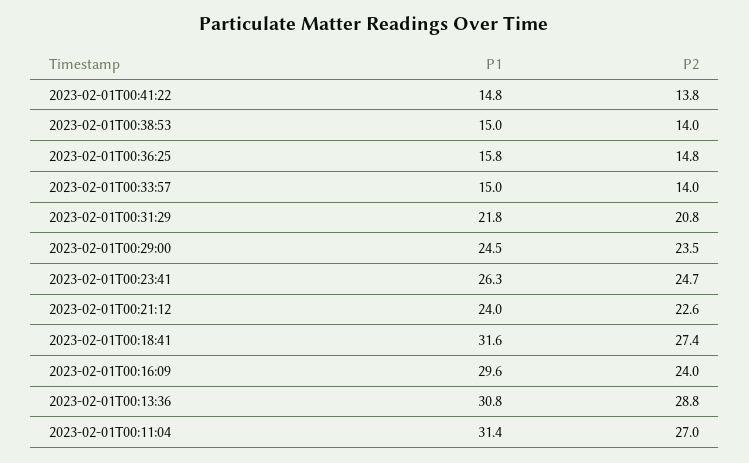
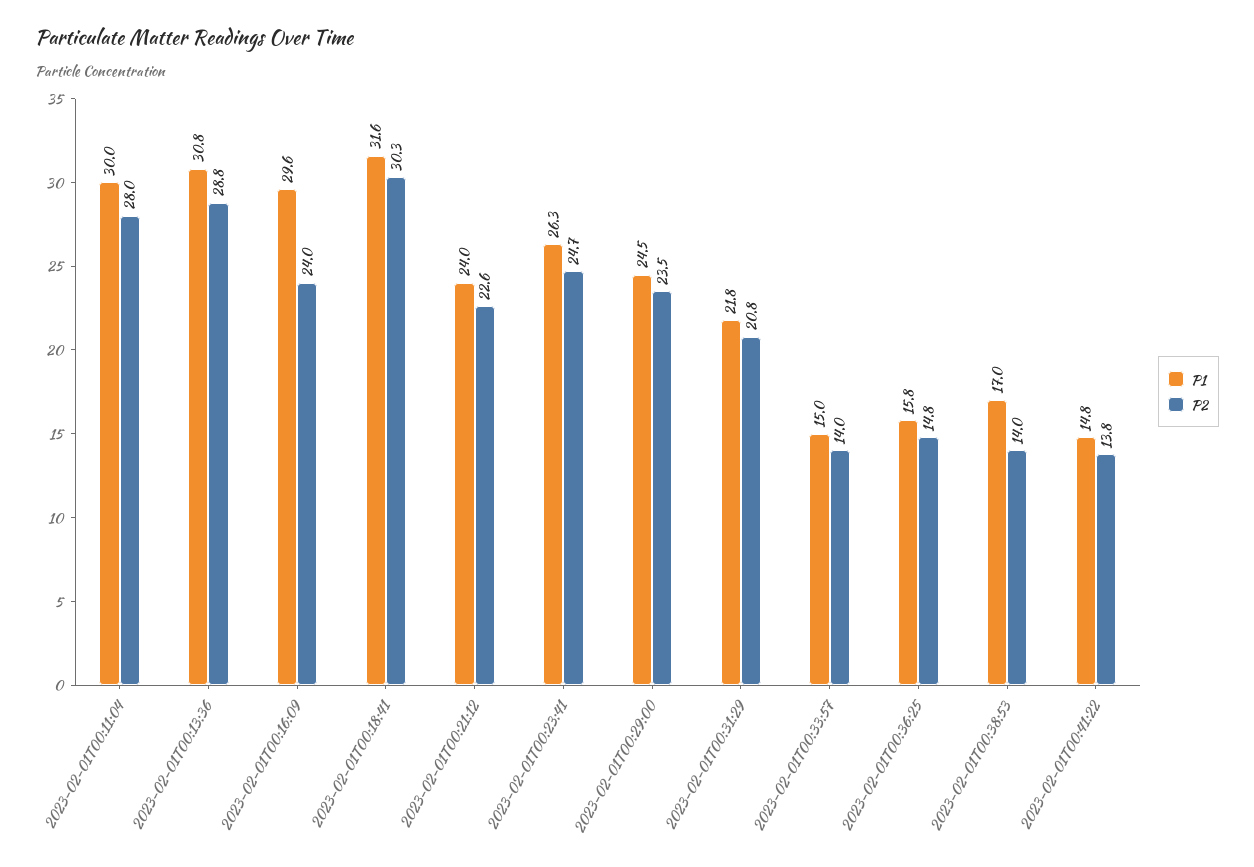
  {
    "P1": {
      "2023-02-01T00:41:22": 14.8,
-     "2023-02-01T00:38:53": 15,
+     "2023-02-01T00:38:53": 17,
      "2023-02-01T00:36:25": 15.8,
      "2023-02-01T00:33:57": 15,
      "2023-02-01T00:31:29": 21.8,
      "2023-02-01T00:29:00": 24.5,
      "2023-02-01T00:23:41": 26.3,
      "2023-02-01T00:21:12": 24,
      "2023-02-01T00:18:41": 31.6,
      "2023-02-01T00:16:09": 29.6,
      "2023-02-01T00:13:36": 30.8,
-     "2023-02-01T00:11:04": 31.4
+     "2023-02-01T00:11:04": 30
    },
    "P2": {
      "2023-02-01T00:41:22": 13.8,
      "2023-02-01T00:38:53": 14,
      "2023-02-01T00:36:25": 14.8,
      "2023-02-01T00:33:57": 14,
      "2023-02-01T00:31:29": 20.8,
      "2023-02-01T00:29:00": 23.5,
      "2023-02-01T00:23:41": 24.7,
      "2023-02-01T00:21:12": 22.6,
-     "2023-02-01T00:18:41": 27.4,
+     "2023-02-01T00:18:41": 30.3,
      "2023-02-01T00:16:09": 24,
      "2023-02-01T00:13:36": 28.8,
-     "2023-02-01T00:11:04": 27
+     "2023-02-01T00:11:04": 28
    }
  }

